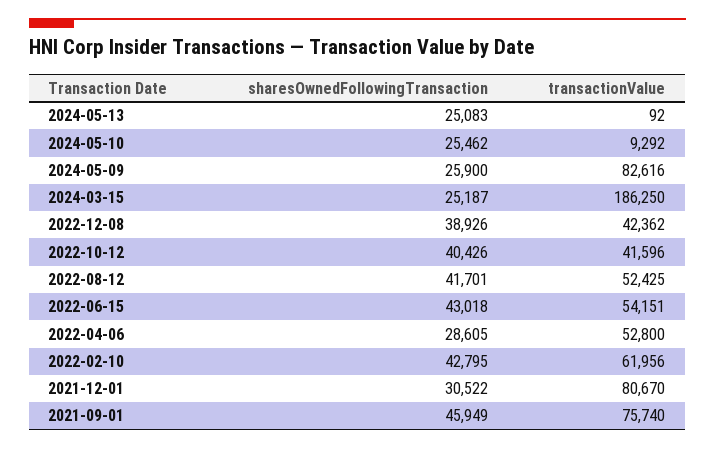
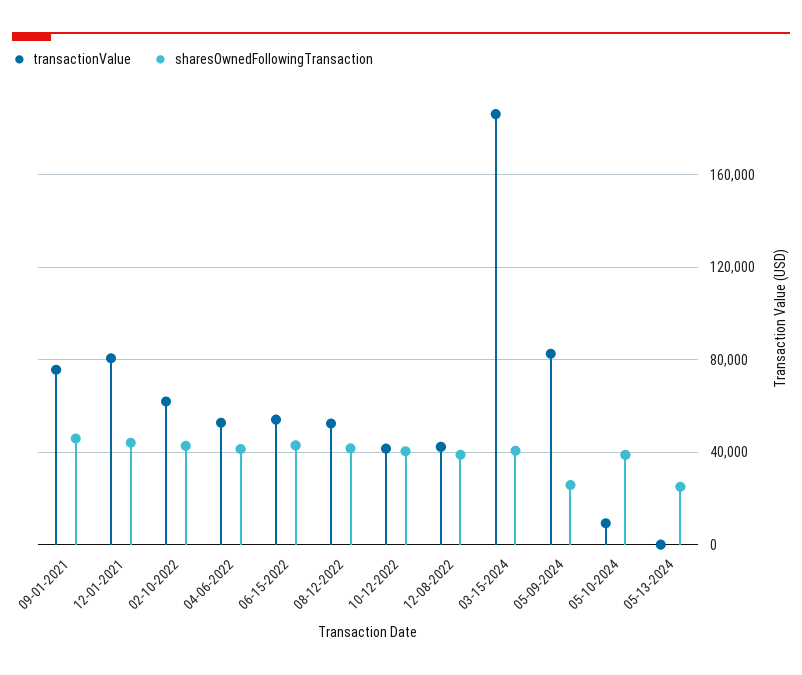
  {
    "sharesOwnedFollowingTransaction": {
      "2024-05-13": 25083,
-     "2024-05-10": 25462,
+     "2024-05-10": 40000,
      "2024-05-09": 25900,
-     "2024-03-15": 25187,
+     "2024-03-15": 40000,
      "2022-12-08": 38926,
      "2022-10-12": 40426,
      "2022-08-12": 41701,
      "2022-06-15": 43018,
-     "2022-04-06": 28605,
+     "2022-04-06": 40000,
      "2022-02-10": 42795,
-     "2021-12-01": 30522,
+     "2021-12-01": 45000,
      "2021-09-01": 45949
    },
    "transactionValue": {
      "2024-05-13": 92,
      "2024-05-10": 9292,
      "2024-05-09": 82616,
      "2024-03-15": 186250,
      "2022-12-08": 42362,
      "2022-10-12": 41596,
      "2022-08-12": 52425,
      "2022-06-15": 54151,
      "2022-04-06": 52800,
      "2022-02-10": 61956,
      "2021-12-01": 80670,
      "2021-09-01": 75740
    }
  }

